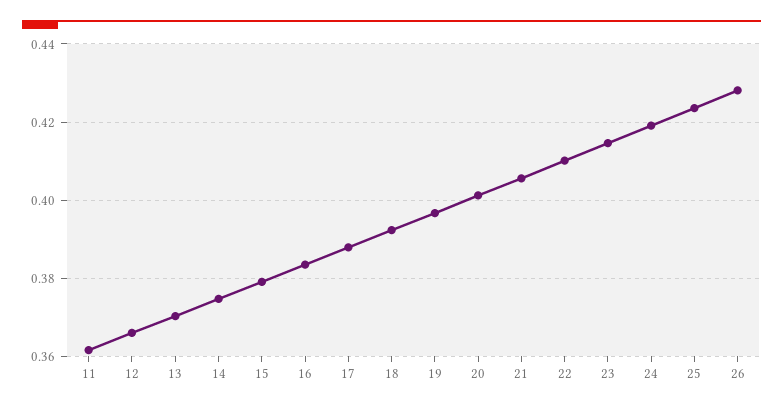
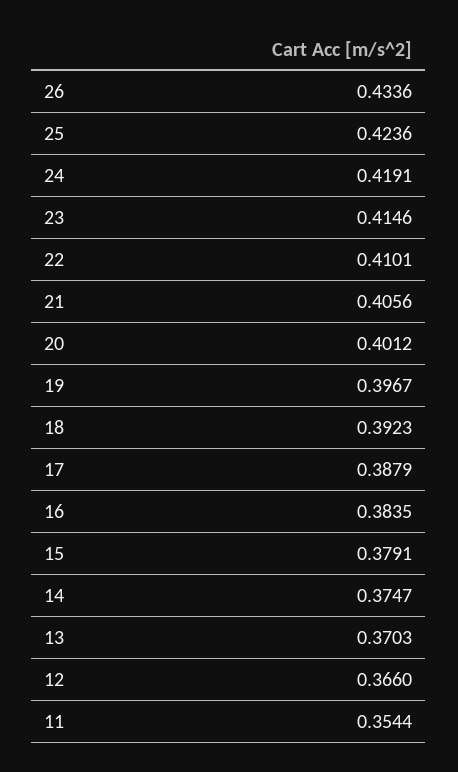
  {
-   "11": 0.362,
+   "11": 0.3544,
    "12": 0.366,
    "13": 0.3703,
    "14": 0.3747,
    "15": 0.3791,
    "16": 0.3835,
    "17": 0.3879,
    "18": 0.3923,
    "19": 0.3967,
    "20": 0.4012,
    "21": 0.4056,
    "22": 0.4101,
    "23": 0.4146,
    "24": 0.4191,
    "25": 0.4236,
-   "26": 0.428
+   "26": 0.4336
  }

